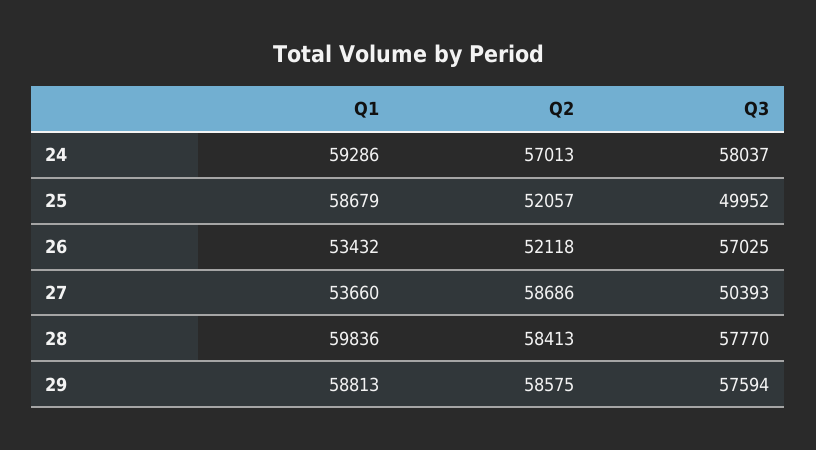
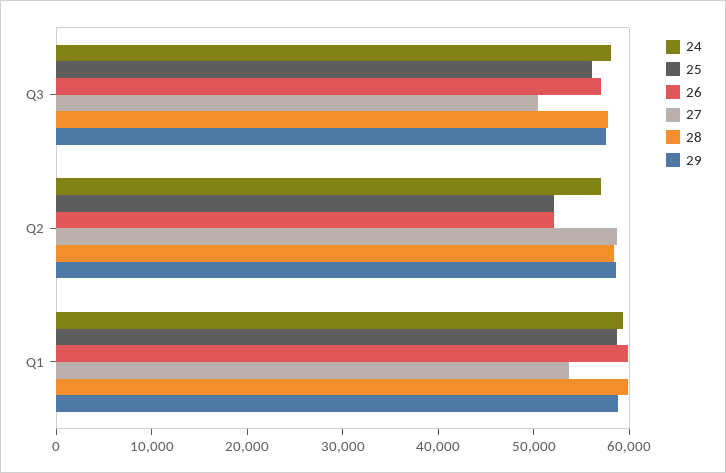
  {
    "24": {
      "Q1": 59286,
      "Q2": 57013,
      "Q3": 58037
    },
    "25": {
      "Q1": 58679,
      "Q2": 52057,
-     "Q3": 49952
+     "Q3": 56000
    },
    "26": {
-     "Q1": 53432,
+     "Q1": 60000,
      "Q2": 52118,
      "Q3": 57025
    },
    "27": {
      "Q1": 53660,
      "Q2": 58686,
      "Q3": 50393
    },
    "28": {
      "Q1": 59836,
      "Q2": 58413,
      "Q3": 57770
    },
    "29": {
      "Q1": 58813,
      "Q2": 58575,
      "Q3": 57594
    }
  }

